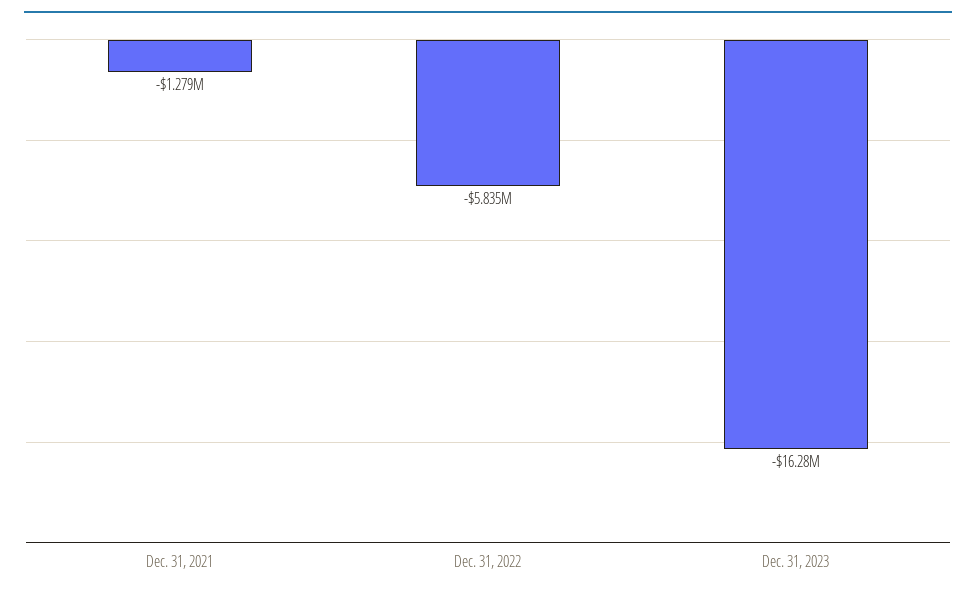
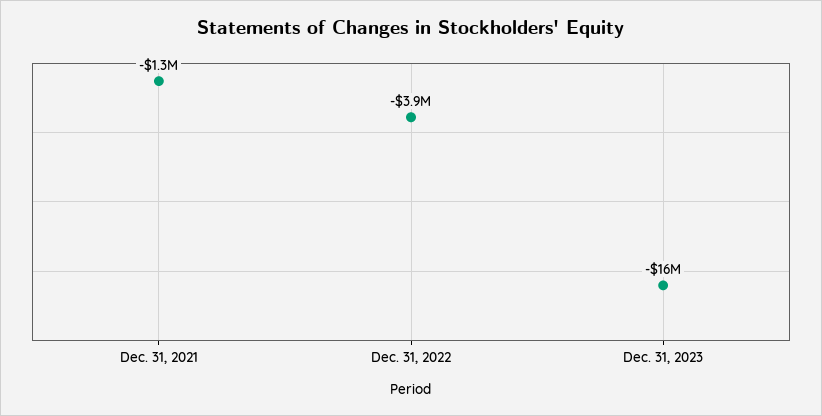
  {
    "Dec. 31, 2021": -1279000,
-   "Dec. 31, 2022": -5835000,
+   "Dec. 31, 2022": -3900000,
    "Dec. 31, 2023": -16280000
  }

